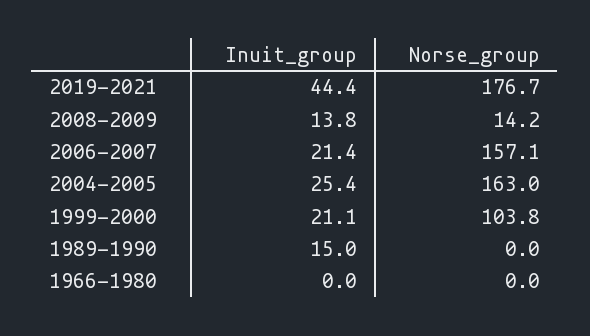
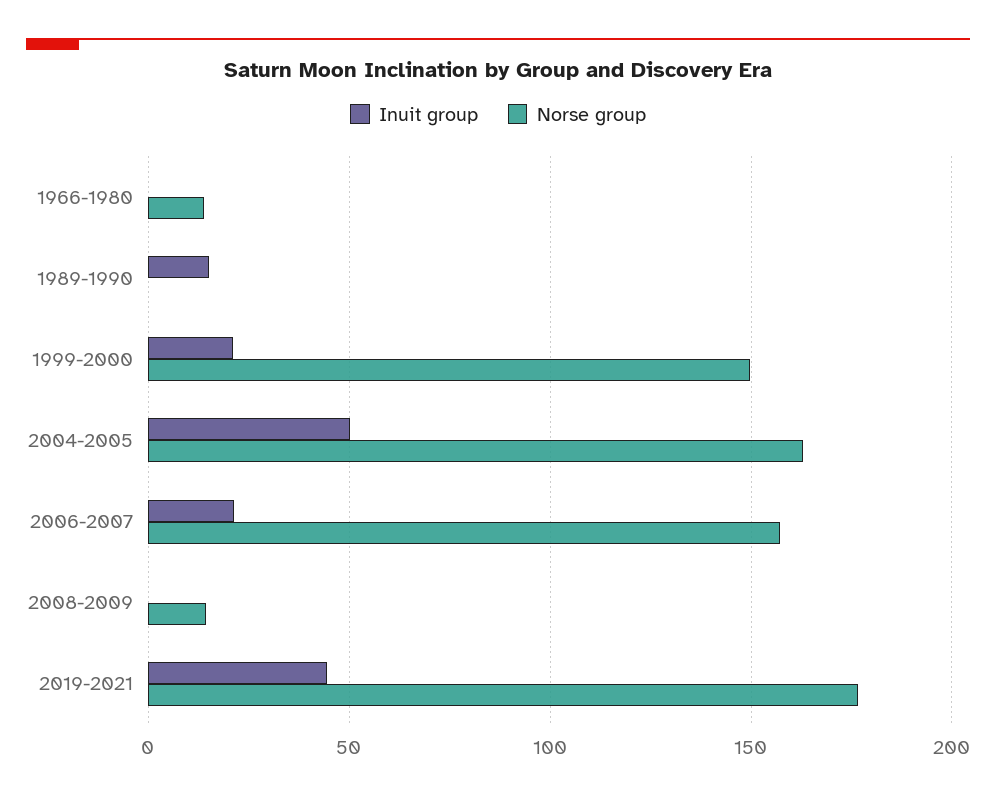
  {
    "Inuit_group": {
      "2019-2021": 44.4,
-     "2008-2009": 13.8,
+     "2008-2009": 0,
      "2006-2007": 21.4,
-     "2004-2005": 25.4,
+     "2004-2005": 50,
      "1999-2000": 21.1,
      "1989-1990": 15,
      "1966-1980": 0
    },
    "Norse_group": {
      "2019-2021": 176.7,
      "2008-2009": 14.2,
      "2006-2007": 157.1,
      "2004-2005": 163,
-     "1999-2000": 103.8,
+     "1999-2000": 150,
      "1989-1990": 0,
-     "1966-1980": 0
+     "1966-1980": 15
    }
  }

